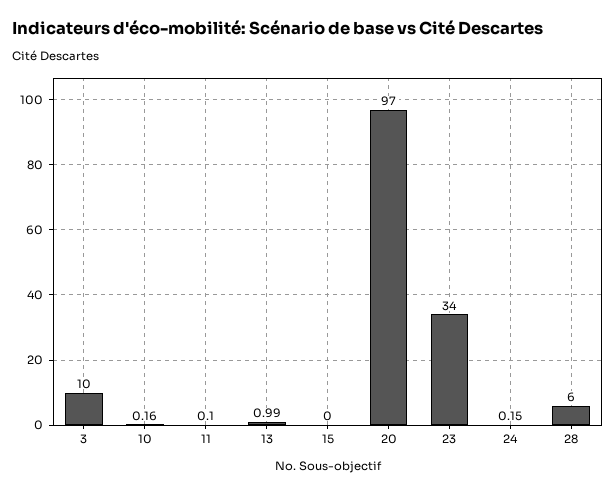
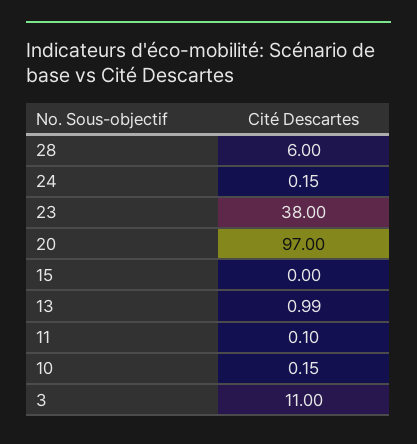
  {
-   "3": 10,
+   "3": 11,
-   "10": 0.16,
+   "10": 0.15,
    "11": 0.1,
    "13": 0.99,
    "15": 0,
    "20": 97,
-   "23": 34,
+   "23": 38,
    "24": 0.15,
    "28": 6
  }

